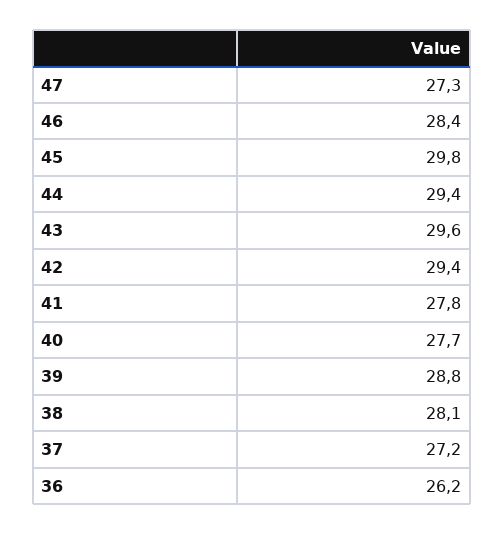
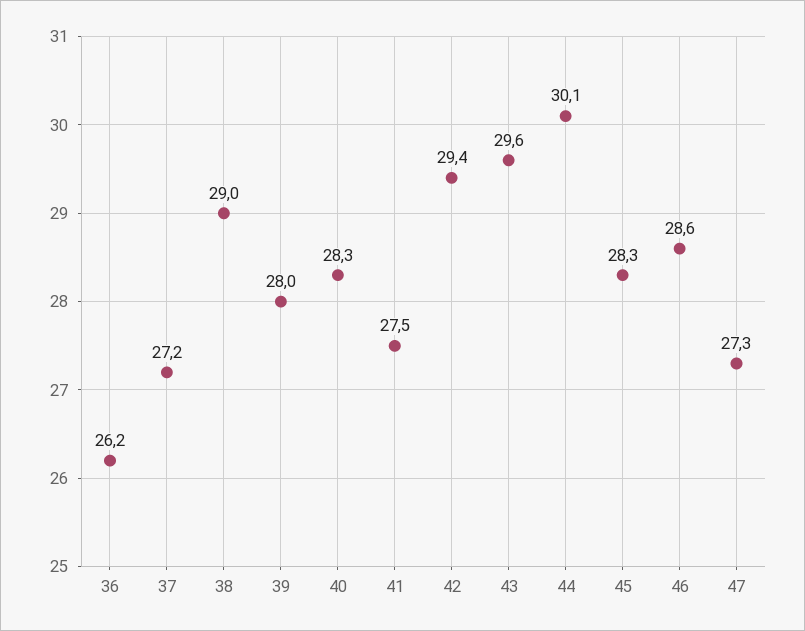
  {
    "47": 27.3,
-   "46": 28.4,
+   "46": 28.6,
-   "45": 29.8,
+   "45": 28.3,
-   "44": 29.4,
+   "44": 30.1,
    "43": 29.6,
    "42": 29.4,
-   "41": 27.8,
+   "41": 27.5,
-   "40": 27.7,
+   "40": 28.3,
-   "39": 28.8,
+   "39": 28,
-   "38": 28.1,
+   "38": 29,
    "37": 27.2,
    "36": 26.2
  }

